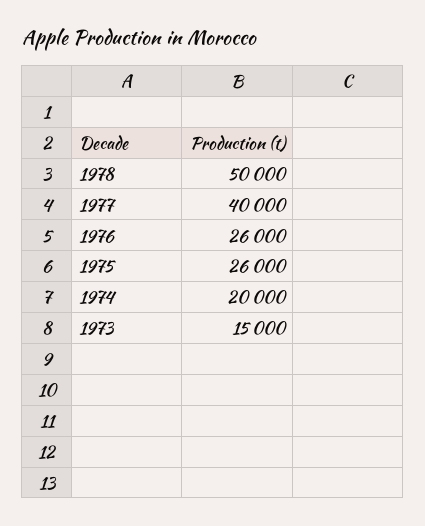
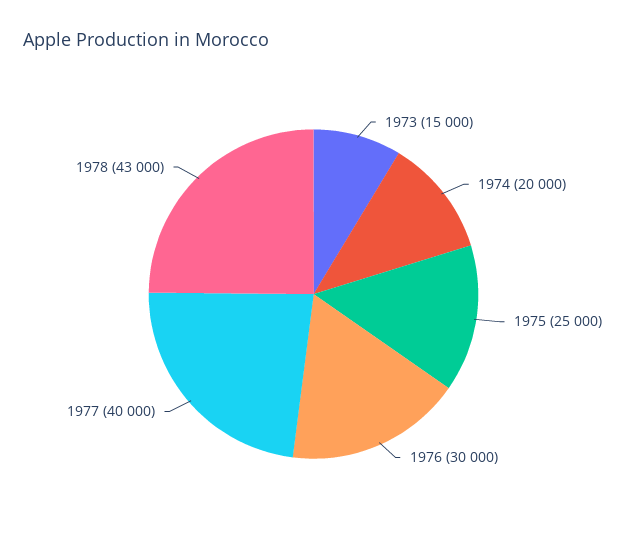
  {
-   "1978": 50000,
+   "1978": 43000,
    "1977": 40000,
-   "1976": 26000,
+   "1976": 30000,
-   "1975": 26000,
+   "1975": 25000,
    "1974": 20000,
    "1973": 15000
  }

